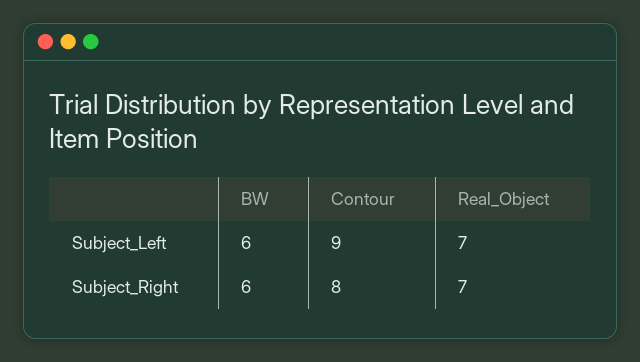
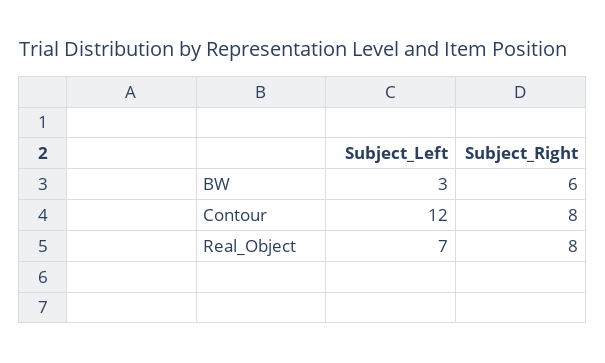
  {
    "BW": {
-     "Subject_Left": 6,
+     "Subject_Left": 3,
      "Subject_Right": 6
    },
    "Contour": {
-     "Subject_Left": 9,
+     "Subject_Left": 12,
      "Subject_Right": 8
    },
    "Real_Object": {
      "Subject_Left": 7,
-     "Subject_Right": 7
+     "Subject_Right": 8
    }
  }

